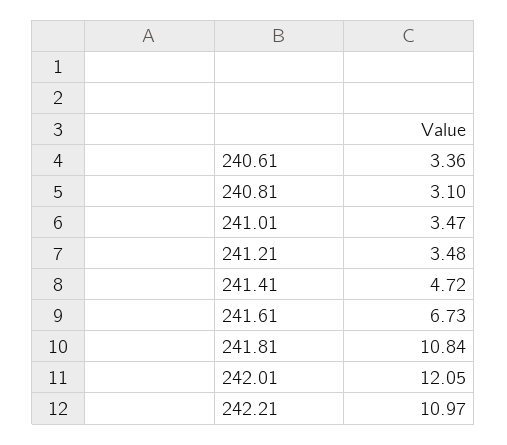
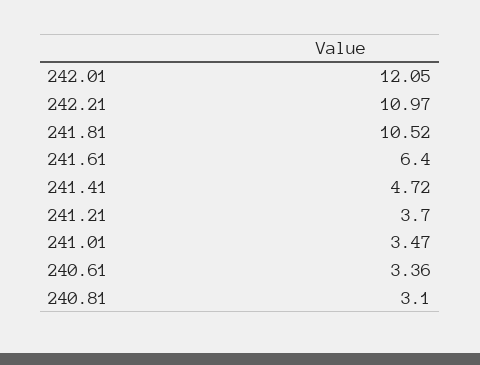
  {
    "240.61": 3.36,
    "240.81": 3.1,
    "241.01": 3.47,
-   "241.21": 3.48,
+   "241.21": 3.7,
    "241.41": 4.72,
-   "241.61": 6.73,
+   "241.61": 6.4,
-   "241.81": 10.84,
+   "241.81": 10.52,
    "242.01": 12.05,
    "242.21": 10.97
  }

